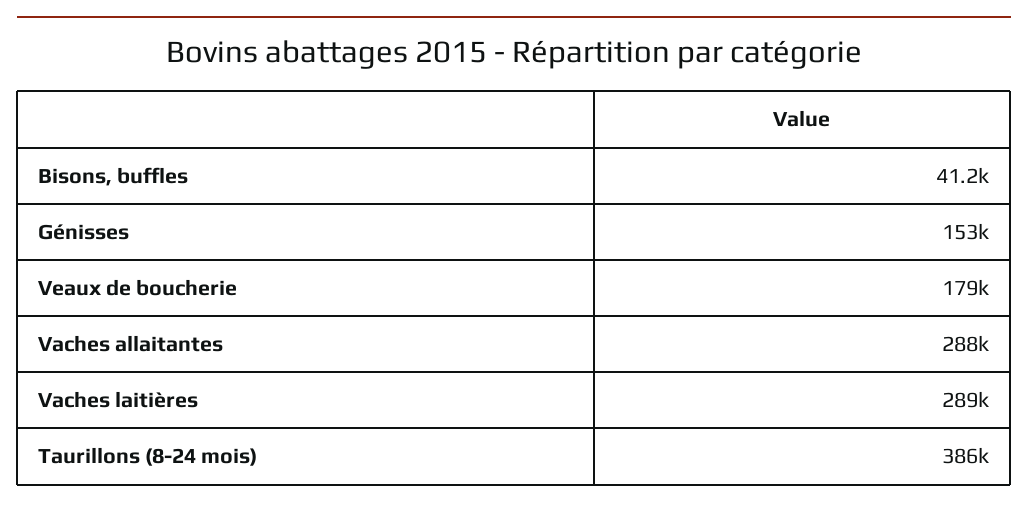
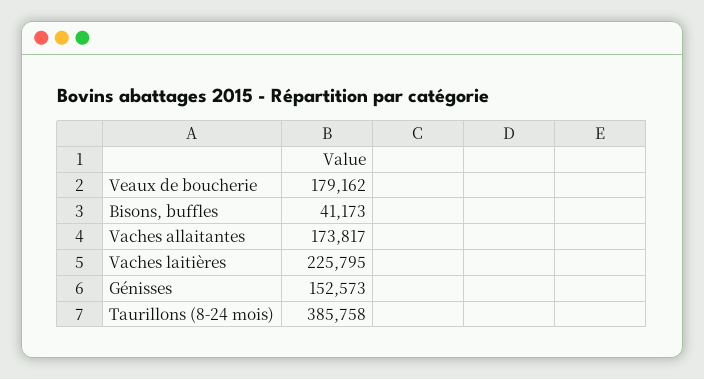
  {
    "Bisons, buffles": 41173,
    "Génisses": 152573,
    "Veaux de boucherie": 179162,
-   "Vaches allaitantes": 288000,
+   "Vaches allaitantes": 173817,
-   "Vaches laitières": 289000,
+   "Vaches laitières": 225795,
    "Taurillons (8-24 mois)": 385758
  }

